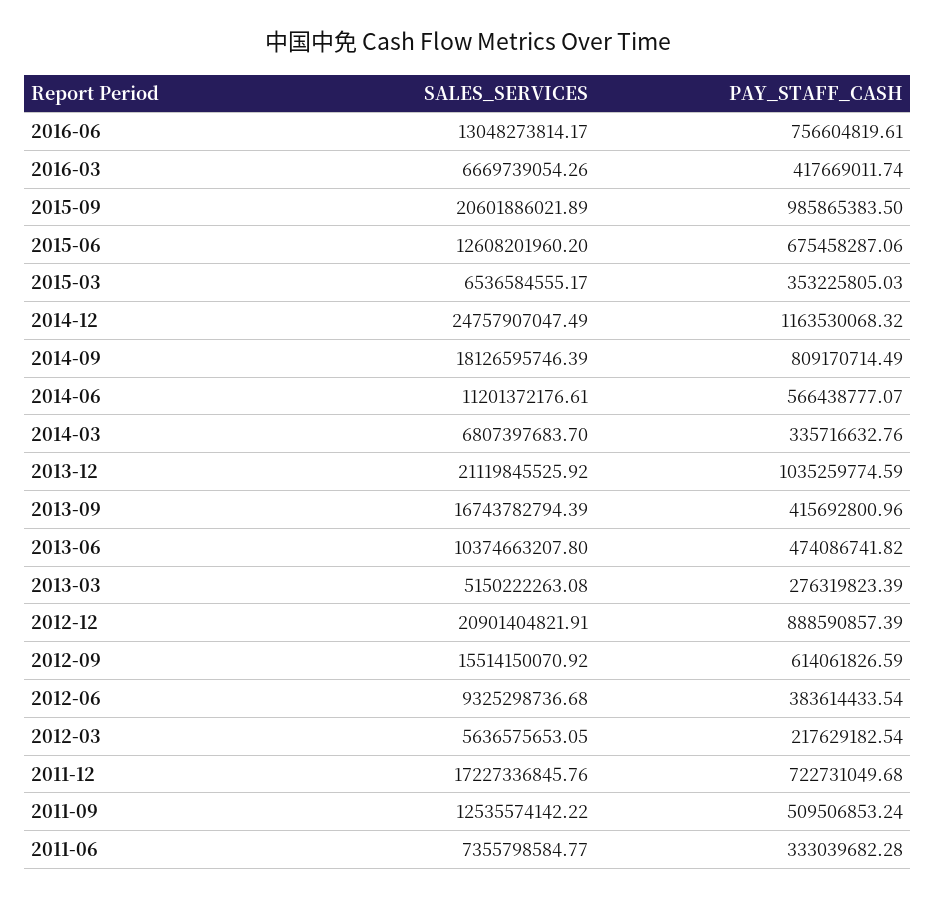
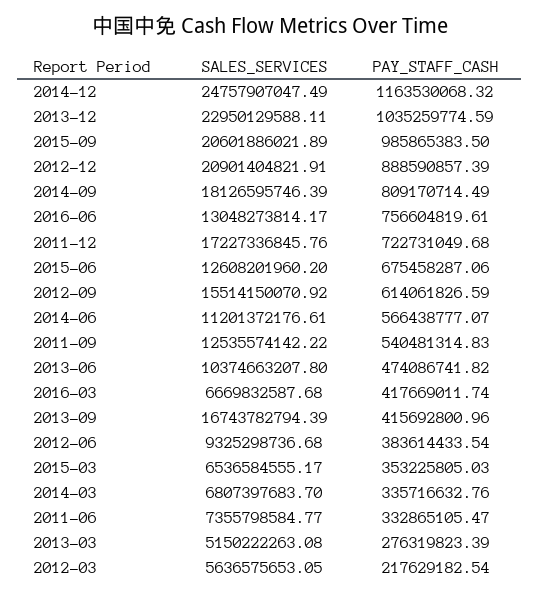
  {
    "SALES_SERVICES": {
      "2016-06": 13048273814.17,
-     "2016-03": 6669739054.26,
+     "2016-03": 6669832587.68,
      "2015-09": 20601886021.89,
      "2015-06": 12608201960.2,
      "2015-03": 6536584555.17,
      "2014-12": 24757907047.49,
      "2014-09": 18126595746.39,
      "2014-06": 11201372176.61,
      "2014-03": 6807397683.7,
-     "2013-12": 21119845525.92,
+     "2013-12": 22950129588.11,
      "2013-09": 16743782794.39,
      "2013-06": 10374663207.8,
      "2013-03": 5150222263.08,
      "2012-12": 20901404821.91,
      "2012-09": 15514150070.92,
      "2012-06": 9325298736.68,
      "2012-03": 5636575653.05,
      "2011-12": 17227336845.76,
      "2011-09": 12535574142.22,
      "2011-06": 7355798584.77
    },
    "PAY_STAFF_CASH": {
      "2016-06": 756604819.61,
      "2016-03": 417669011.74,
      "2015-09": 985865383.5,
      "2015-06": 675458287.06,
      "2015-03": 353225805.03,
      "2014-12": 1163530068.32,
      "2014-09": 809170714.49,
      "2014-06": 566438777.07,
      "2014-03": 335716632.76,
      "2013-12": 1035259774.59,
      "2013-09": 415692800.96,
      "2013-06": 474086741.82,
      "2013-03": 276319823.39,
      "2012-12": 888590857.39,
      "2012-09": 614061826.59,
      "2012-06": 383614433.54,
      "2012-03": 217629182.54,
      "2011-12": 722731049.68,
-     "2011-09": 509506853.24,
+     "2011-09": 540481314.83,
-     "2011-06": 333039682.28
+     "2011-06": 332865105.47
    }
  }

